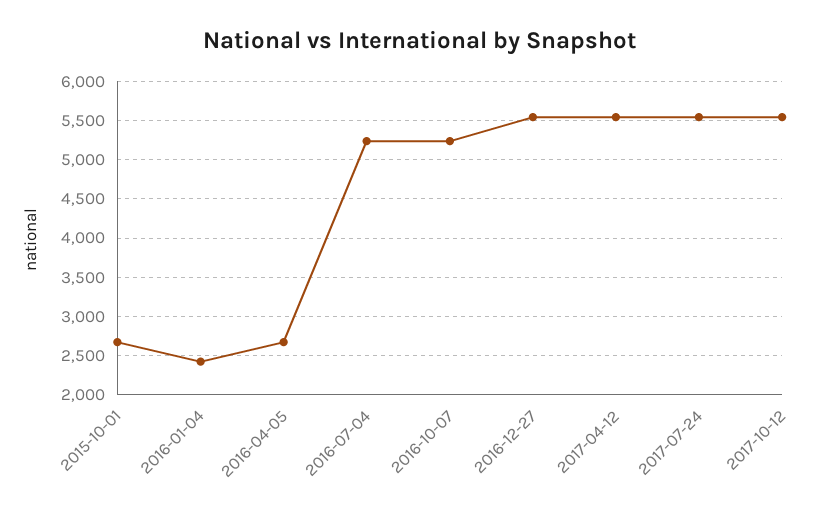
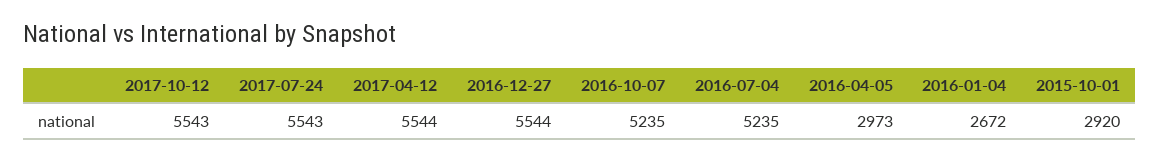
  {
-   "2015-10-01": 2700,
+   "2015-10-01": 2920,
-   "2016-01-04": 2400,
+   "2016-01-04": 2672,
-   "2016-04-05": 2700,
+   "2016-04-05": 2973,
    "2016-07-04": 5235,
    "2016-10-07": 5235,
    "2016-12-27": 5544,
    "2017-04-12": 5544,
    "2017-07-24": 5543,
    "2017-10-12": 5543
  }

